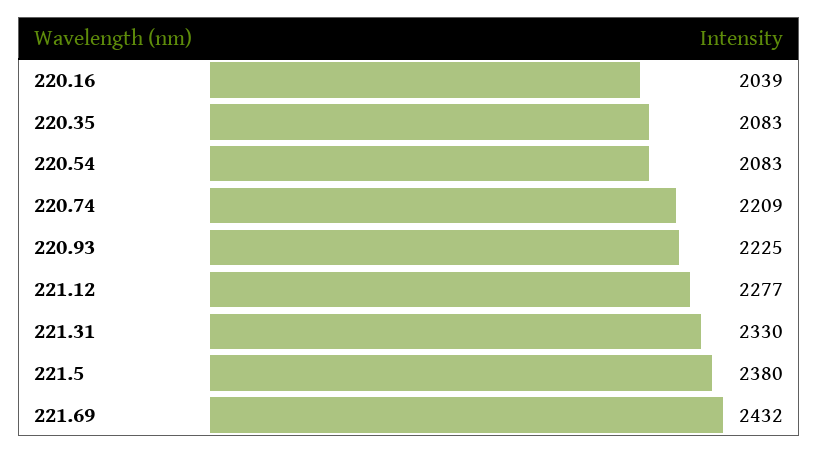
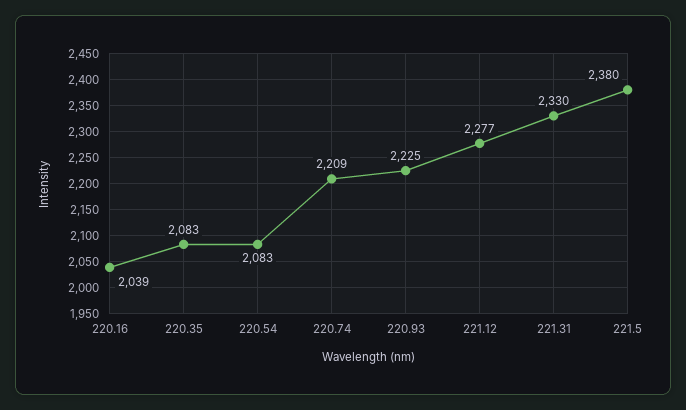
  {
    "220.16": 2039,
    "220.35": 2083,
    "220.54": 2083,
    "220.74": 2209,
    "220.93": 2225,
    "221.12": 2277,
    "221.31": 2330,
-   "221.5": 2380,
+   "221.5": 2380
-   "221.69": 2432
  }

